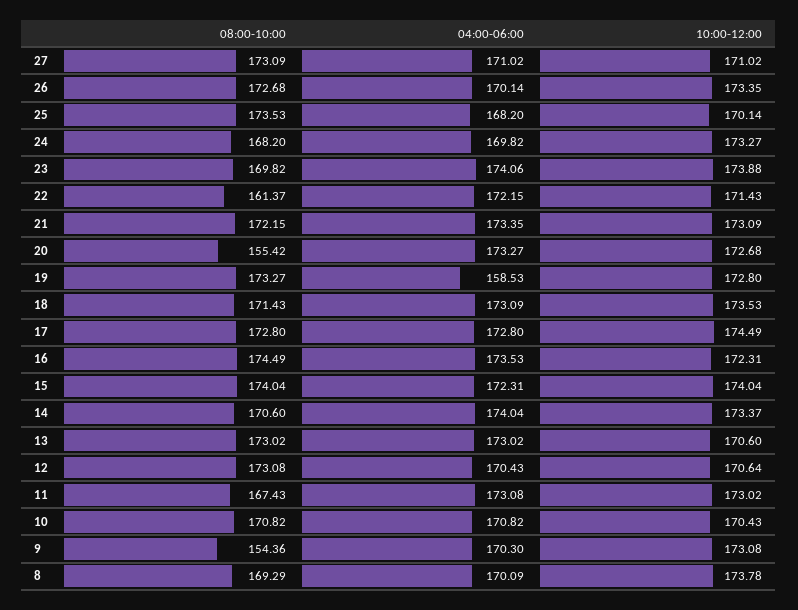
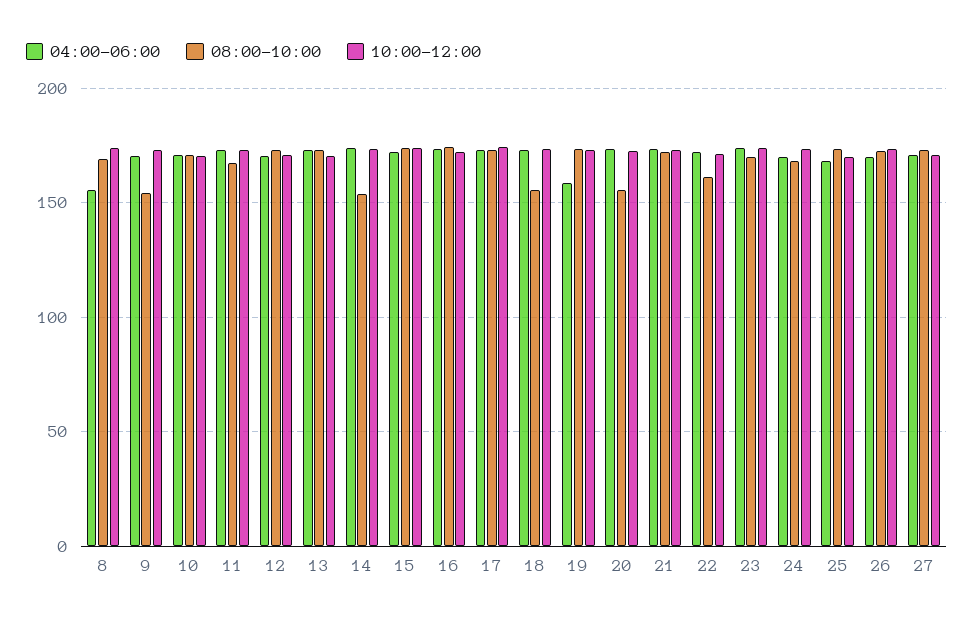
  {
    "08:00-10:00": {
      "27": 173.09,
      "26": 172.68,
      "25": 173.53,
      "24": 168.2,
      "23": 169.82,
      "22": 161.37,
      "21": 172.15,
      "20": 155.42,
      "19": 173.27,
-     "18": 171.43,
+     "18": 155,
      "17": 172.8,
      "16": 174.49,
      "15": 174.04,
-     "14": 170.6,
+     "14": 155,
      "13": 173.02,
      "12": 173.08,
      "11": 167.43,
      "10": 170.82,
      "9": 154.36,
      "8": 169.29
    },
    "04:00-06:00": {
      "27": 171.02,
      "26": 170.14,
      "25": 168.2,
      "24": 169.82,
      "23": 174.06,
      "22": 172.15,
      "21": 173.35,
      "20": 173.27,
      "19": 158.53,
      "18": 173.09,
      "17": 172.8,
      "16": 173.53,
      "15": 172.31,
      "14": 174.04,
      "13": 173.02,
      "12": 170.43,
      "11": 173.08,
      "10": 170.82,
      "9": 170.3,
-     "8": 170.09
+     "8": 155
    },
    "10:00-12:00": {
      "27": 171.02,
      "26": 173.35,
      "25": 170.14,
      "24": 173.27,
      "23": 173.88,
      "22": 171.43,
      "21": 173.09,
      "20": 172.68,
      "19": 172.8,
      "18": 173.53,
      "17": 174.49,
      "16": 172.31,
      "15": 174.04,
      "14": 173.37,
      "13": 170.6,
      "12": 170.64,
      "11": 173.02,
      "10": 170.43,
      "9": 173.08,
      "8": 173.78
    }
  }

